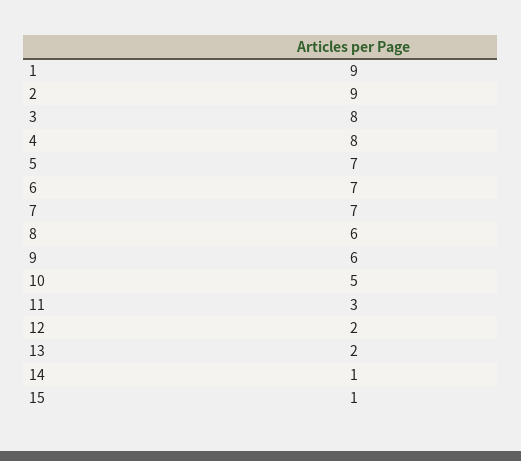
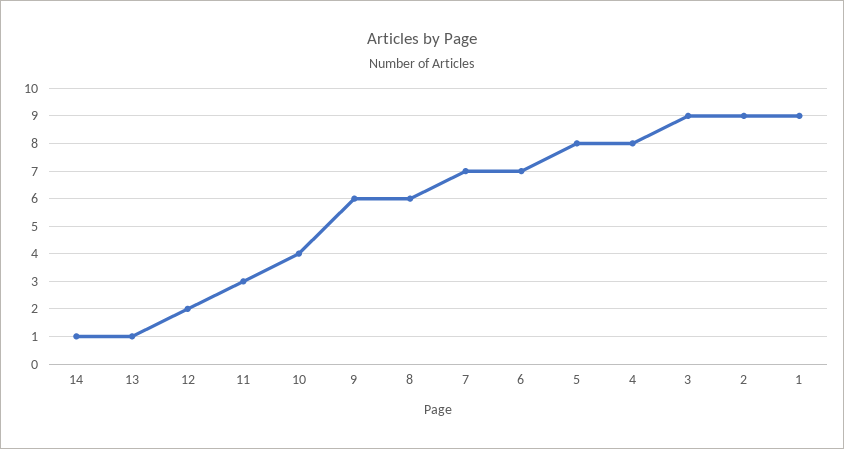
  {
    "1": 9,
    "2": 9,
-   "3": 8,
+   "3": 9,
    "4": 8,
-   "5": 7,
+   "5": 8,
    "6": 7,
    "7": 7,
    "8": 6,
    "9": 6,
-   "10": 5,
+   "10": 4,
    "11": 3,
    "12": 2,
-   "13": 2,
+   "13": 1,
-   "14": 1,
+   "14": 1
-   "15": 1
  }

